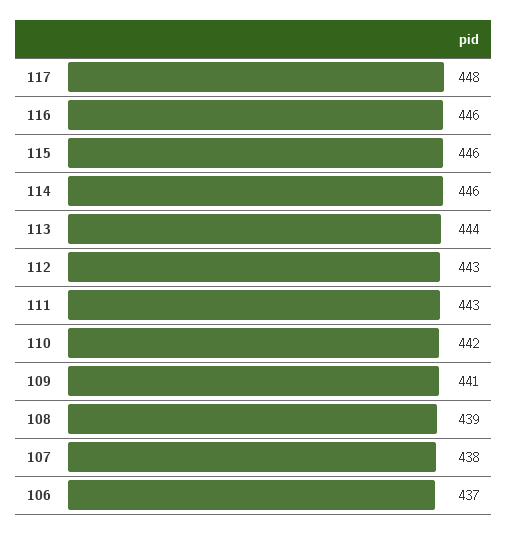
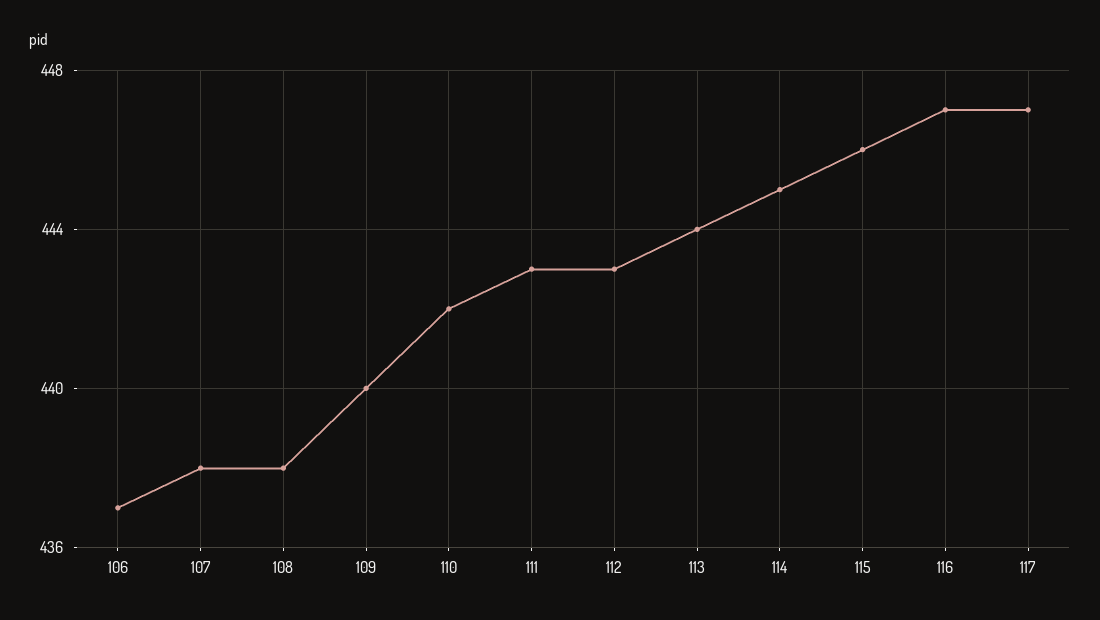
  {
-   "117": 448,
+   "117": 447,
-   "116": 446,
+   "116": 447,
    "115": 446,
-   "114": 446,
+   "114": 445,
    "113": 444,
    "112": 443,
    "111": 443,
    "110": 442,
-   "109": 441,
+   "109": 440,
-   "108": 439,
+   "108": 438,
    "107": 438,
    "106": 437
  }

